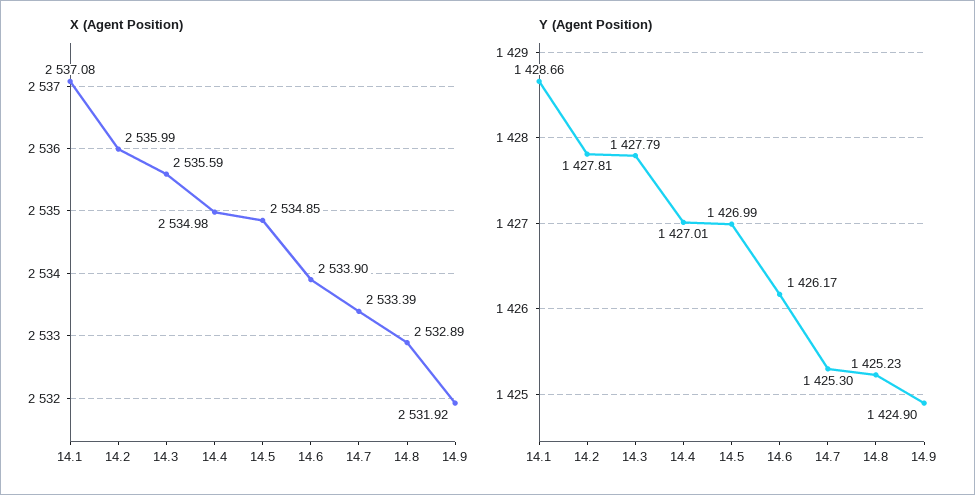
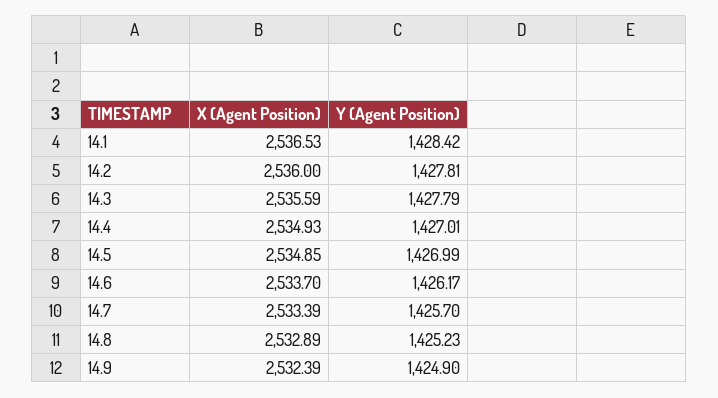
  {
    "X (Agent Position)": {
-     "14.1": 2537.08,
+     "14.1": 2536.53,
-     "14.2": 2535.99,
+     "14.2": 2536,
      "14.3": 2535.59,
-     "14.4": 2534.98,
+     "14.4": 2534.93,
      "14.5": 2534.85,
-     "14.6": 2533.9,
+     "14.6": 2533.7,
      "14.7": 2533.39,
      "14.8": 2532.89,
-     "14.9": 2531.92
+     "14.9": 2532.39
    },
    "Y (Agent Position)": {
-     "14.1": 1428.66,
+     "14.1": 1428.42,
      "14.2": 1427.81,
      "14.3": 1427.79,
      "14.4": 1427.01,
      "14.5": 1426.99,
      "14.6": 1426.17,
-     "14.7": 1425.3,
+     "14.7": 1425.7,
      "14.8": 1425.23,
      "14.9": 1424.9
    }
  }

